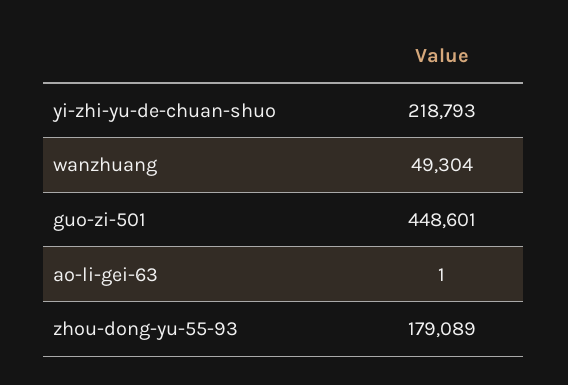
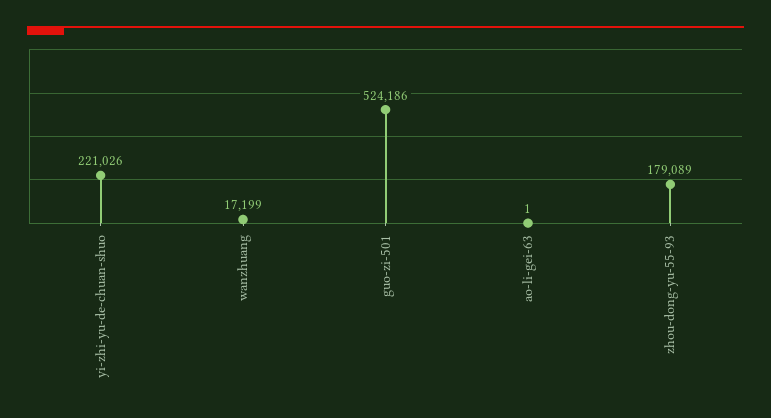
  {
-   "yi-zhi-yu-de-chuan-shuo": 218793,
+   "yi-zhi-yu-de-chuan-shuo": 221026,
-   "wanzhuang": 49304,
+   "wanzhuang": 17199,
-   "guo-zi-501": 448601,
+   "guo-zi-501": 524186,
    "ao-li-gei-63": 1,
    "zhou-dong-yu-55-93": 179089
  }

